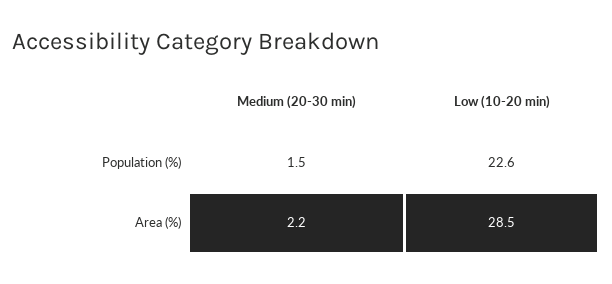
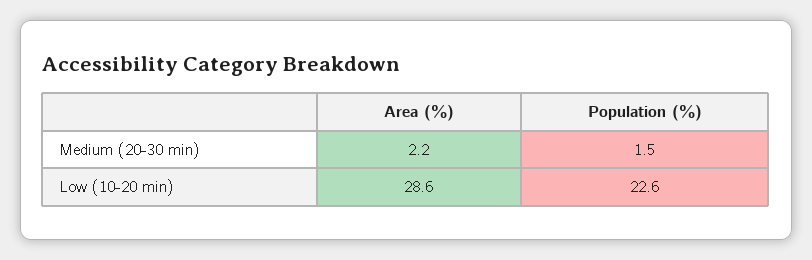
  {
    "Medium (20-30 min)": {
      "Population (%)": 1.5,
      "Area (%)": 2.2
    },
    "Low (10-20 min)": {
      "Population (%)": 22.6,
-     "Area (%)": 28.5
+     "Area (%)": 28.6
    }
  }

